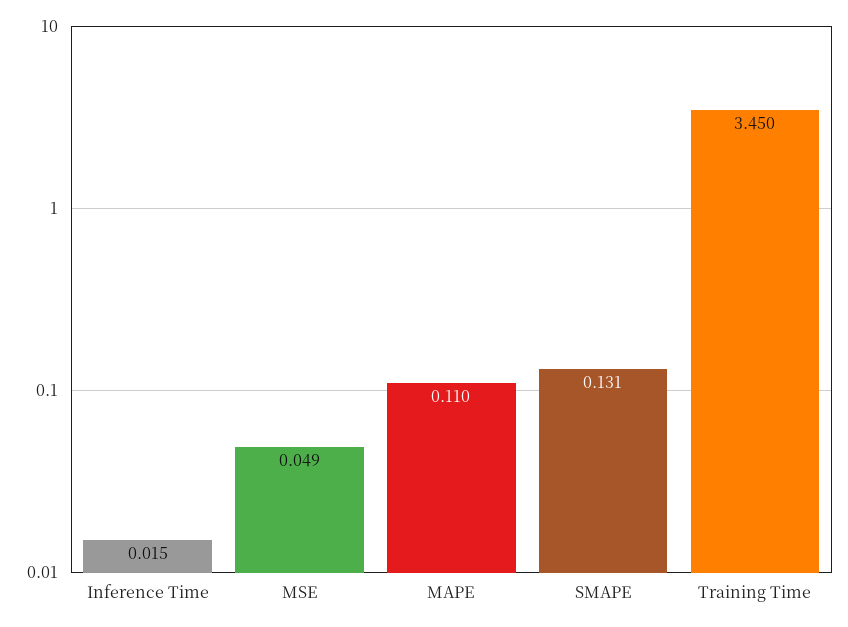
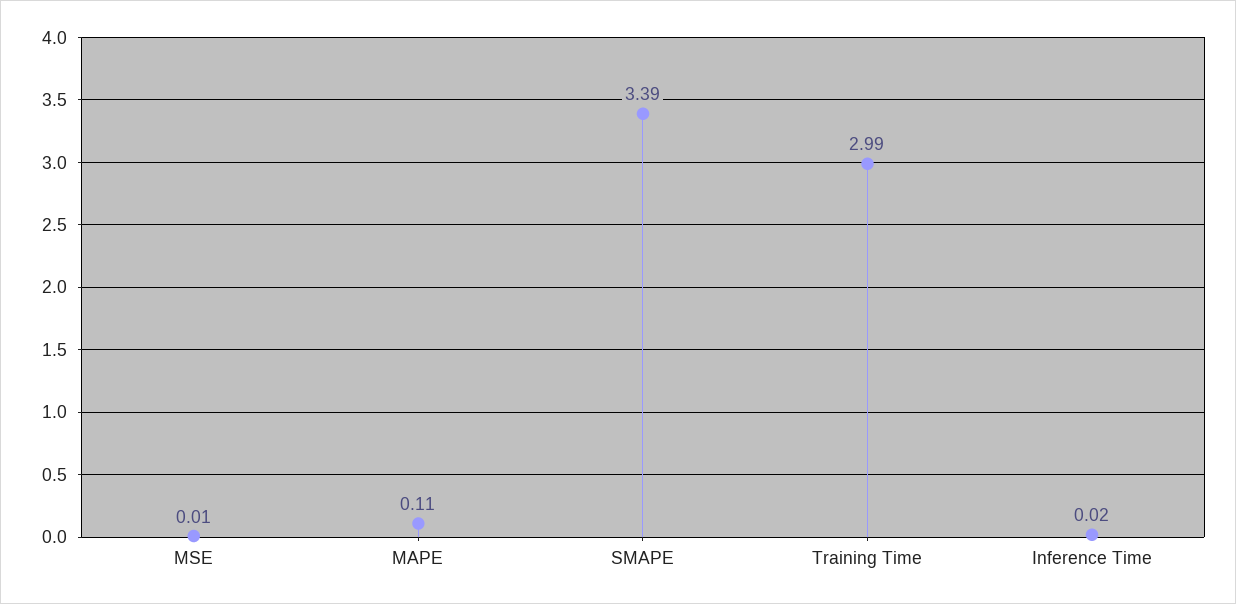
  {
    "Inference Time": 0.015,
-   "MSE": 0.049,
+   "MSE": 0.01,
    "MAPE": 0.11,
-   "SMAPE": 0.131,
+   "SMAPE": 3.39,
-   "Training Time": 3.45
+   "Training Time": 2.99
  }

